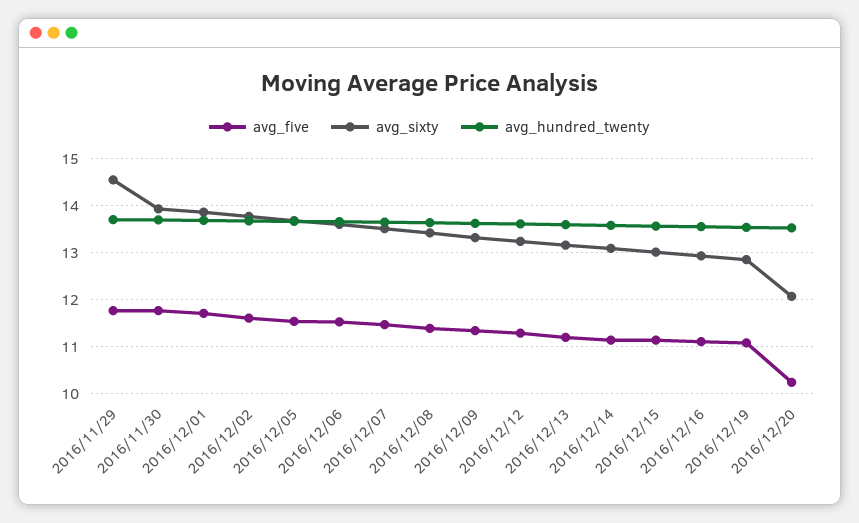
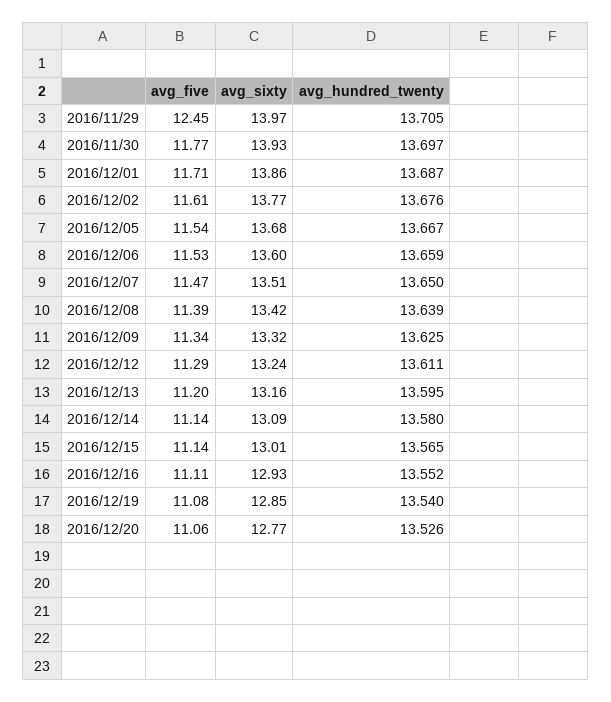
  {
    "avg_five": {
-     "2016/11/29": 11.8,
+     "2016/11/29": 12.45,
      "2016/11/30": 11.77,
      "2016/12/01": 11.71,
      "2016/12/02": 11.61,
      "2016/12/05": 11.54,
      "2016/12/06": 11.53,
      "2016/12/07": 11.47,
      "2016/12/08": 11.39,
      "2016/12/09": 11.34,
      "2016/12/12": 11.29,
      "2016/12/13": 11.2,
      "2016/12/14": 11.14,
      "2016/12/15": 11.14,
      "2016/12/16": 11.11,
      "2016/12/19": 11.08,
-     "2016/12/20": 10.2
+     "2016/12/20": 11.06
    },
    "avg_sixty": {
-     "2016/11/29": 14.6,
+     "2016/11/29": 13.97,
      "2016/11/30": 13.93,
      "2016/12/01": 13.86,
      "2016/12/02": 13.77,
      "2016/12/05": 13.68,
      "2016/12/06": 13.6,
      "2016/12/07": 13.51,
      "2016/12/08": 13.42,
      "2016/12/09": 13.32,
      "2016/12/12": 13.24,
      "2016/12/13": 13.16,
      "2016/12/14": 13.09,
      "2016/12/15": 13.01,
      "2016/12/16": 12.93,
      "2016/12/19": 12.85,
-     "2016/12/20": 12
+     "2016/12/20": 12.77
    },
    "avg_hundred_twenty": {
      "2016/11/29": 13.705,
      "2016/11/30": 13.697,
      "2016/12/01": 13.687,
      "2016/12/02": 13.676,
      "2016/12/05": 13.667,
      "2016/12/06": 13.659,
      "2016/12/07": 13.65,
      "2016/12/08": 13.639,
      "2016/12/09": 13.625,
      "2016/12/12": 13.611,
      "2016/12/13": 13.595,
      "2016/12/14": 13.58,
      "2016/12/15": 13.565,
      "2016/12/16": 13.552,
      "2016/12/19": 13.54,
      "2016/12/20": 13.526
    }
  }

